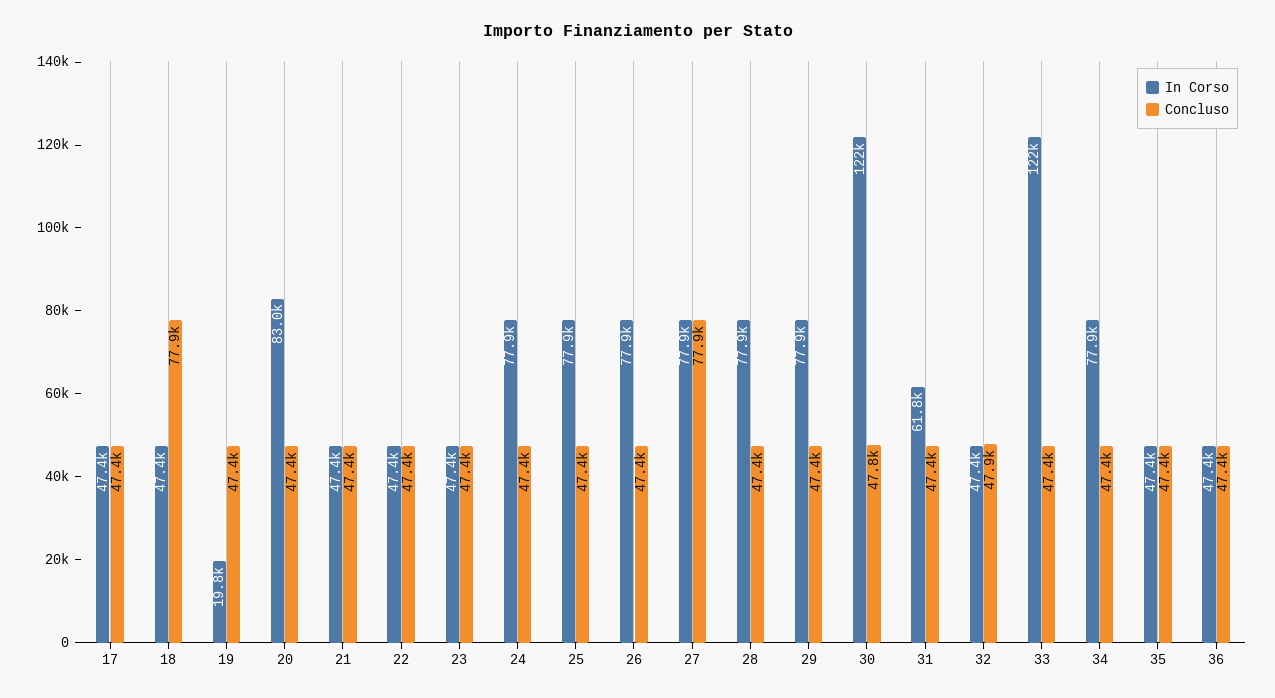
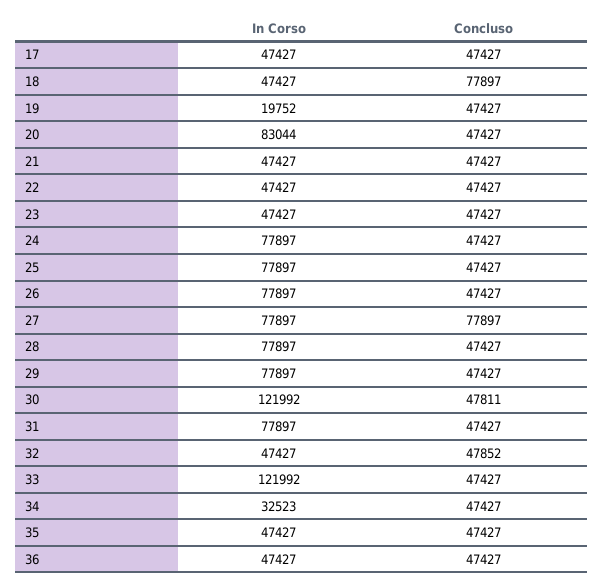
  {
    "In Corso": {
      "17": 47427,
      "18": 47427,
      "19": 19752,
      "20": 83044,
      "21": 47427,
      "22": 47427,
      "23": 47427,
      "24": 77897,
      "25": 77897,
      "26": 77897,
      "27": 77897,
      "28": 77897,
      "29": 77897,
      "30": 121992,
-     "31": 61800,
+     "31": 77897,
      "32": 47427,
      "33": 121992,
-     "34": 77900,
+     "34": 32523,
      "35": 47427,
      "36": 47427
    },
    "Concluso": {
      "17": 47427,
      "18": 77897,
      "19": 47427,
      "20": 47427,
      "21": 47427,
      "22": 47427,
      "23": 47427,
      "24": 47427,
      "25": 47427,
      "26": 47427,
      "27": 77897,
      "28": 47427,
      "29": 47427,
      "30": 47811,
      "31": 47427,
      "32": 47852,
      "33": 47427,
      "34": 47427,
      "35": 47427,
      "36": 47427
    }
  }

